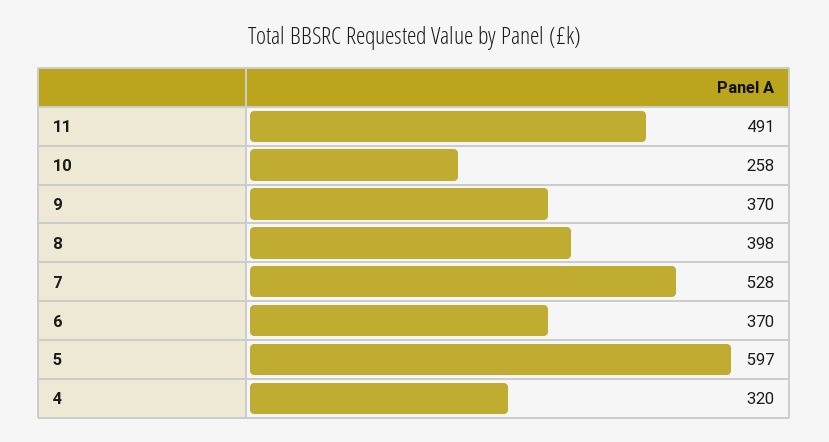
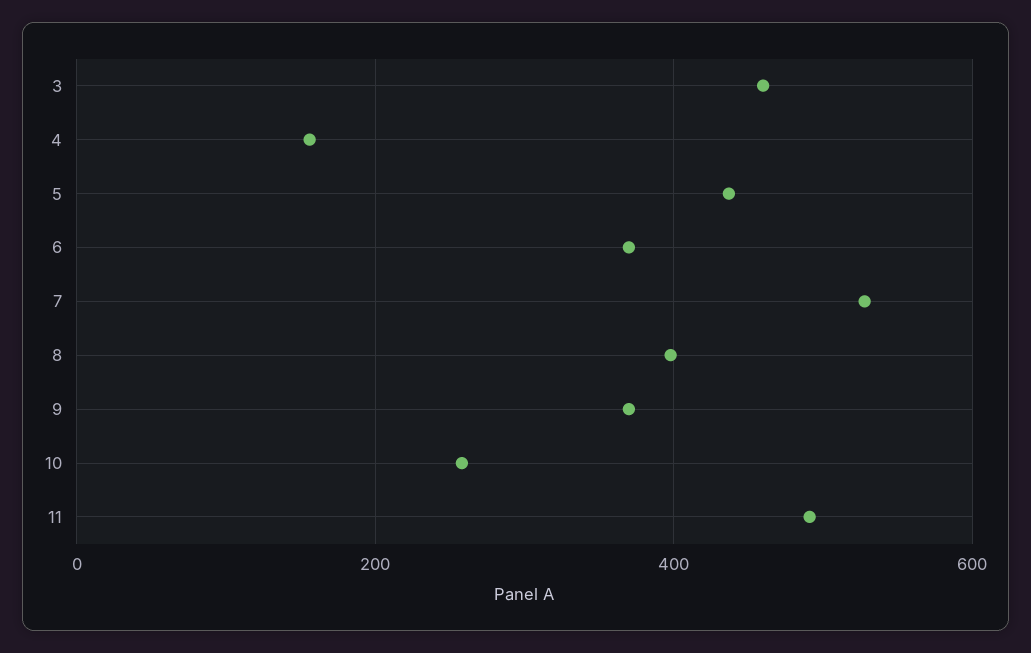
  {
    "11": 491,
    "10": 258,
    "9": 370,
    "8": 398,
    "7": 528,
    "6": 370,
-   "5": 597,
+   "5": 440,
-   "4": 320
+   "4": 160,
+   "3": 460
  }

